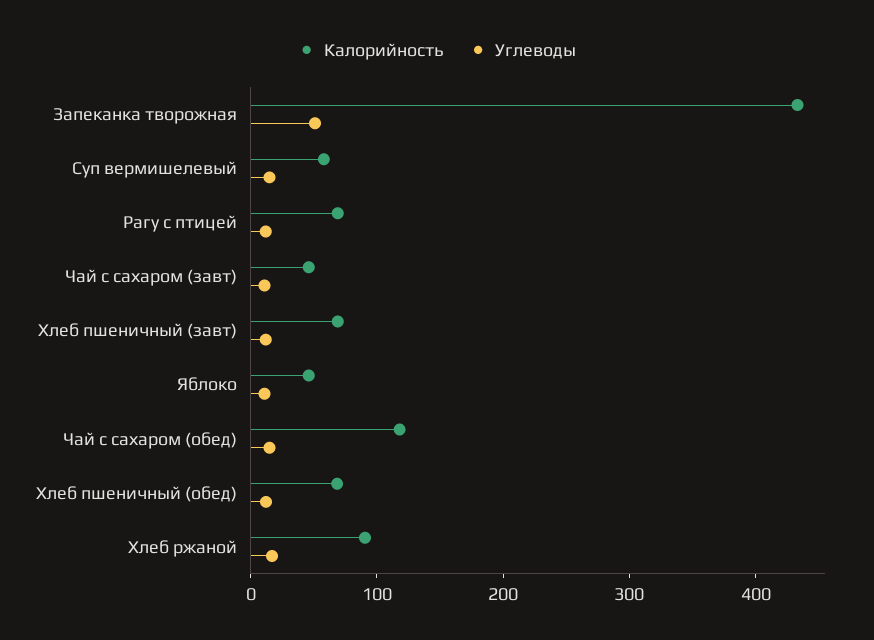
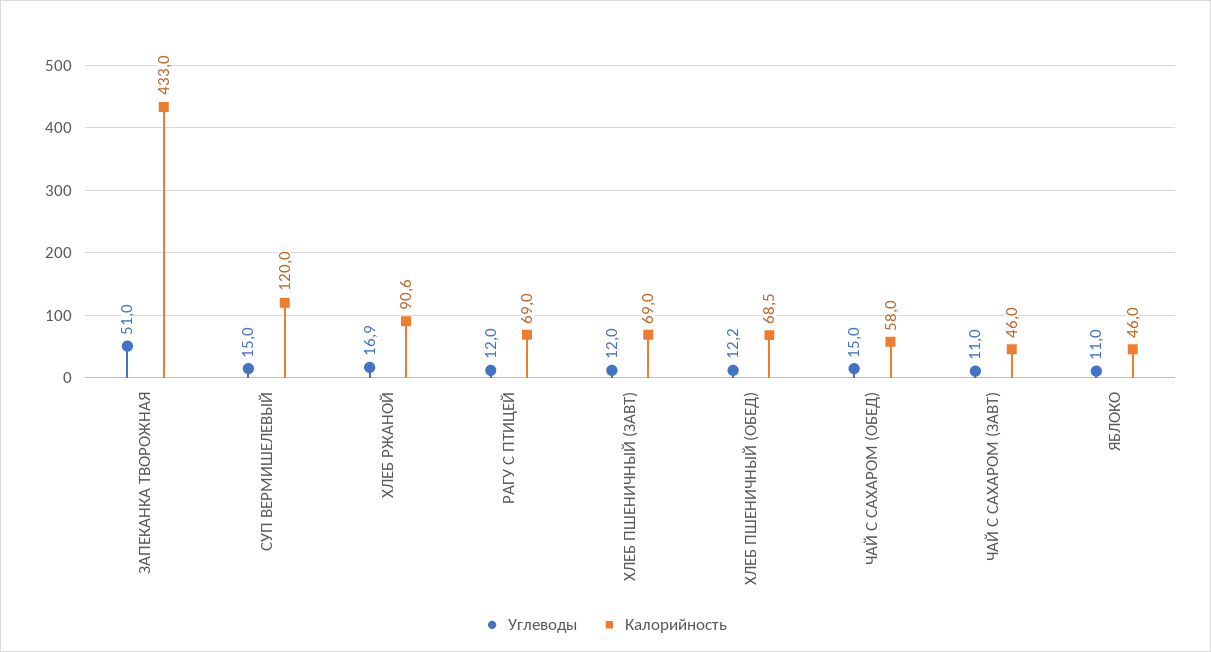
  {
    "Калорийность": {
      "Запеканка творожная": 433,
-     "Суп вермишелевый": 60,
+     "Суп вермишелевый": 120,
      "Рагу с птицей": 69,
      "Чай с сахаром (завт)": 46,
      "Хлеб пшеничный (завт)": 69,
      "Яблоко": 46,
-     "Чай с сахаром (обед)": 120,
+     "Чай с сахаром (обед)": 58,
      "Хлеб пшеничный (обед)": 68.5,
      "Хлеб ржаной": 90.6
    },
    "Углеводы": {
      "Запеканка творожная": 51,
      "Суп вермишелевый": 15,
      "Рагу с птицей": 12,
      "Чай с сахаром (завт)": 11,
      "Хлеб пшеничный (завт)": 12,
      "Яблоко": 11,
      "Чай с сахаром (обед)": 15,
      "Хлеб пшеничный (обед)": 12.2,
      "Хлеб ржаной": 16.9
    }
  }

